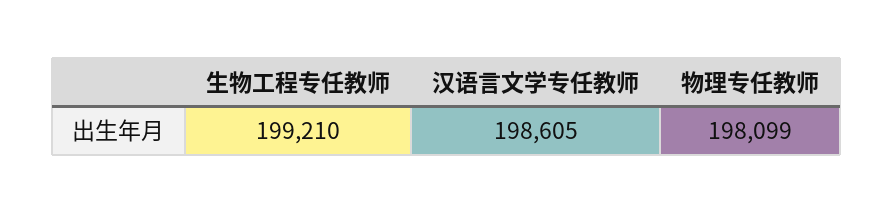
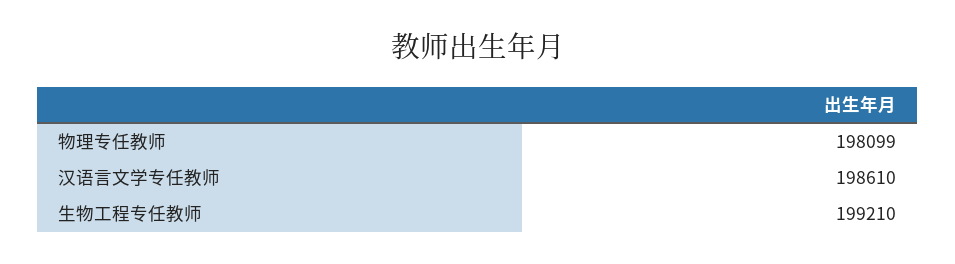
  {
    "生物工程专任教师": 199210,
-   "汉语言文学专任教师": 198605,
+   "汉语言文学专任教师": 198610,
    "物理专任教师": 198099
  }

